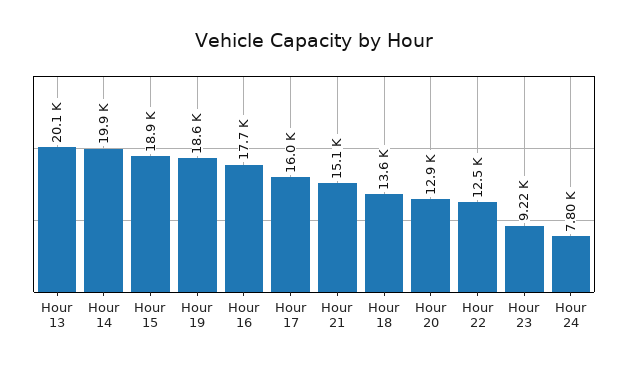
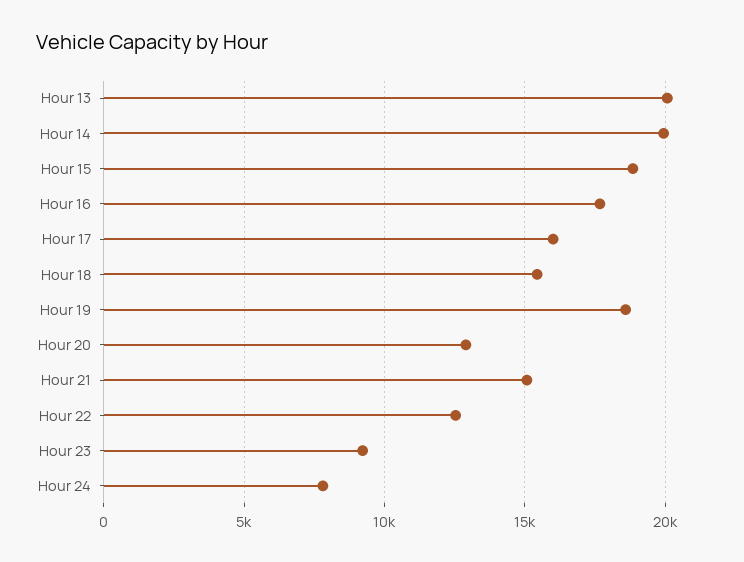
  {
    "Hour 13": 20100,
    "Hour 14": 19900,
    "Hour 15": 18900,
    "Hour 19": 18600,
    "Hour 16": 17700,
    "Hour 17": 16000,
    "Hour 21": 15100,
-   "Hour 18": 13600,
+   "Hour 18": 15500,
    "Hour 20": 12900,
    "Hour 22": 12500,
    "Hour 23": 9220,
    "Hour 24": 7800
  }

